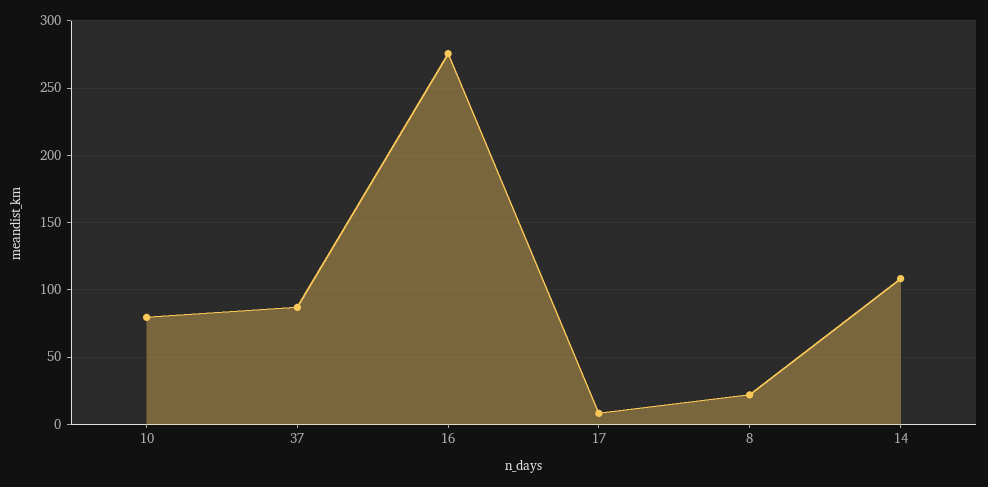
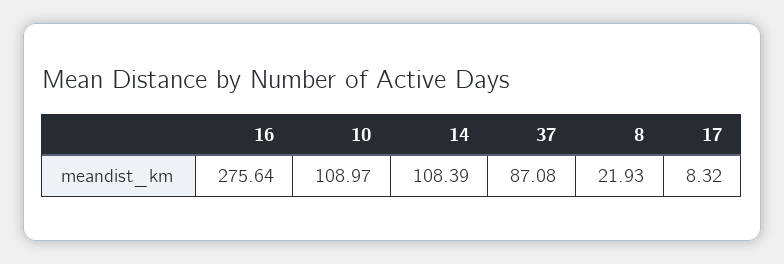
  {
-   "10": 80,
+   "10": 108.97,
    "37": 87.08,
    "16": 275.64,
    "17": 8.32,
    "8": 21.93,
    "14": 108.39
  }

